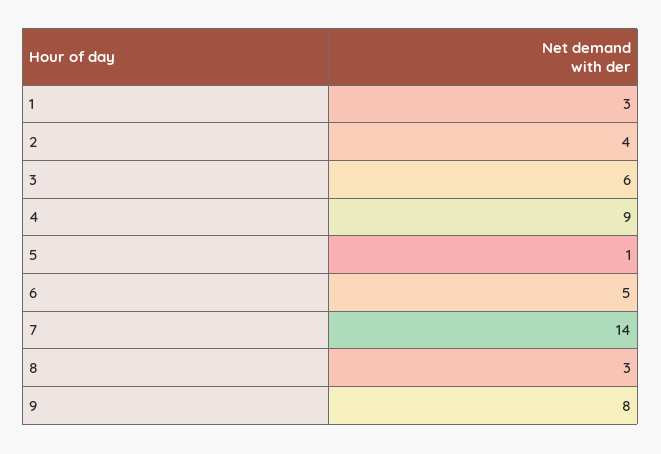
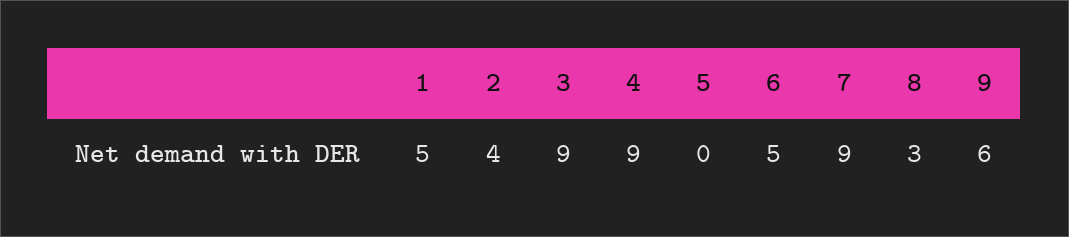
  {
-   "1": 3,
+   "1": 5,
    "2": 4,
-   "3": 6,
+   "3": 9,
    "4": 9,
-   "5": 1,
+   "5": 0,
    "6": 5,
-   "7": 14,
+   "7": 9,
    "8": 3,
-   "9": 8
+   "9": 6
  }

